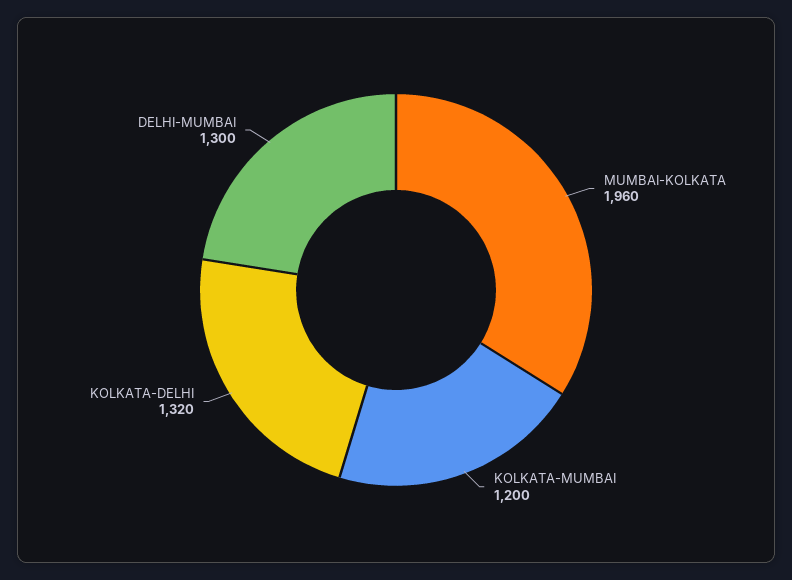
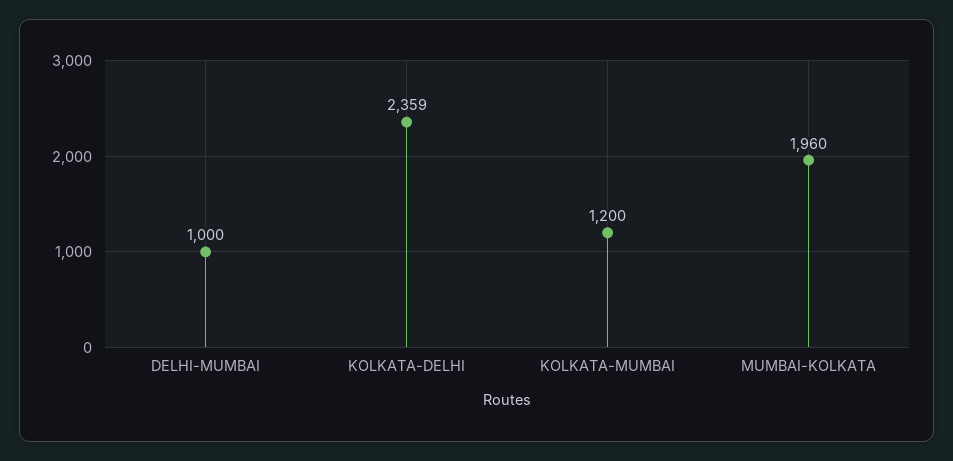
  {
    "MUMBAI-KOLKATA": 1960,
    "KOLKATA-MUMBAI": 1200,
-   "KOLKATA-DELHI": 1320,
+   "KOLKATA-DELHI": 2359,
-   "DELHI-MUMBAI": 1300
+   "DELHI-MUMBAI": 1000
  }

